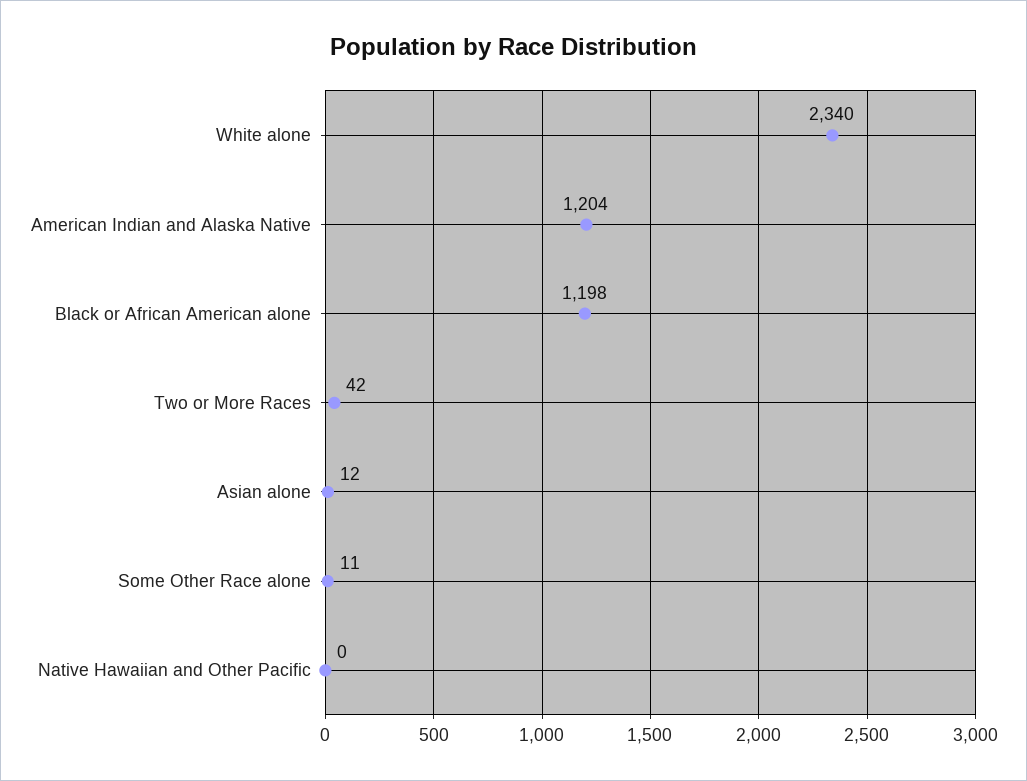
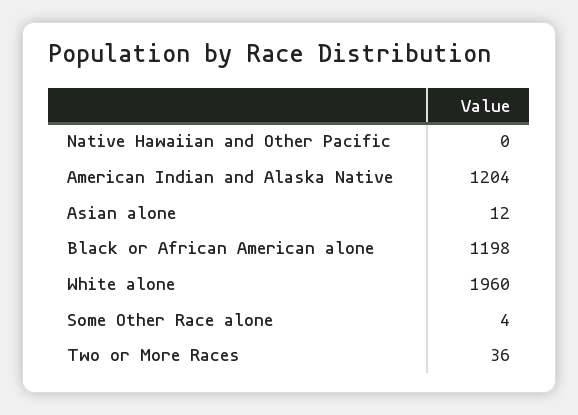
  {
-   "White alone": 2340,
+   "White alone": 1960,
    "American Indian and Alaska Native": 1204,
    "Black or African American alone": 1198,
-   "Two or More Races": 42,
+   "Two or More Races": 36,
    "Asian alone": 12,
-   "Some Other Race alone": 11,
+   "Some Other Race alone": 4,
    "Native Hawaiian and Other Pacific": 0
  }

